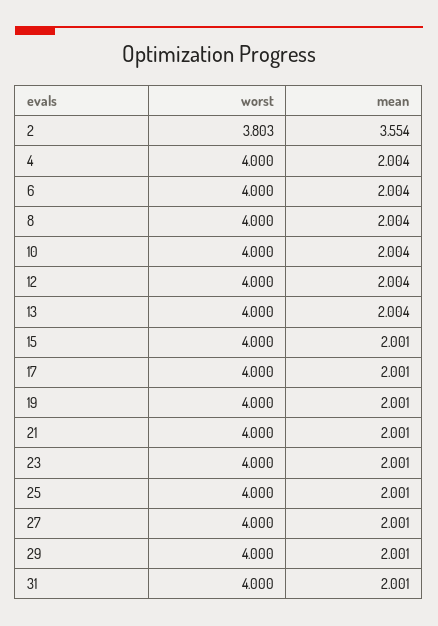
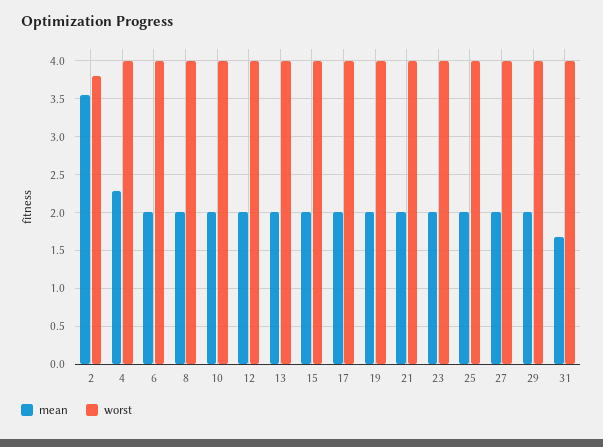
  {
    "worst": {
      "2": 3.803,
      "4": 4,
      "6": 4,
      "8": 4,
      "10": 4,
      "12": 4,
      "13": 4,
      "15": 4,
      "17": 4,
      "19": 4,
      "21": 4,
      "23": 4,
      "25": 4,
      "27": 4,
      "29": 4,
      "31": 4
    },
    "mean": {
      "2": 3.554,
-     "4": 2.004,
+     "4": 2.3,
      "6": 2.004,
      "8": 2.004,
      "10": 2.004,
      "12": 2.004,
      "13": 2.004,
      "15": 2.001,
      "17": 2.001,
      "19": 2.001,
      "21": 2.001,
      "23": 2.001,
      "25": 2.001,
      "27": 2.001,
      "29": 2.001,
-     "31": 2.001
+     "31": 1.7
    }
  }

